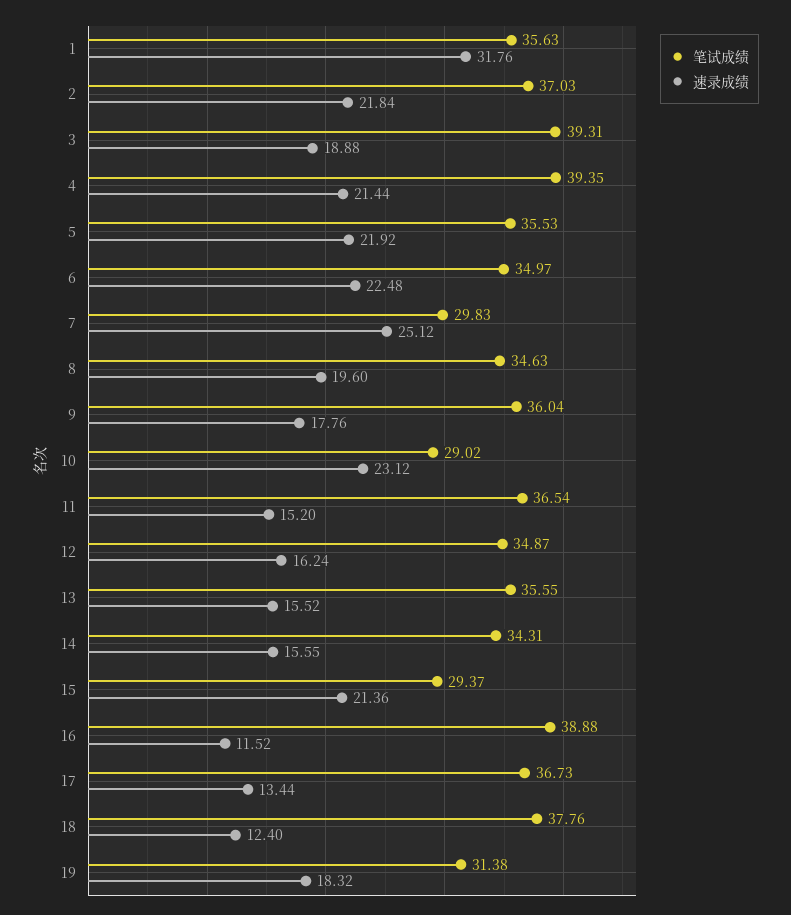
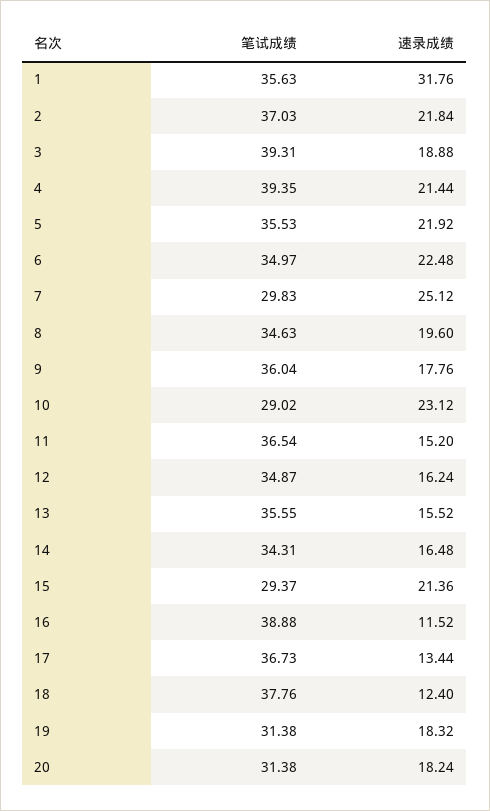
  {
    "笔试成绩": {
      "1": 35.63,
      "2": 37.03,
      "3": 39.31,
      "4": 39.35,
      "5": 35.53,
      "6": 34.97,
      "7": 29.83,
      "8": 34.63,
      "9": 36.04,
      "10": 29.02,
      "11": 36.54,
      "12": 34.87,
      "13": 35.55,
      "14": 34.31,
      "15": 29.37,
      "16": 38.88,
      "17": 36.73,
      "18": 37.76,
-     "19": 31.38
+     "19": 31.38,
+     "20": 31.38
    },
    "速录成绩": {
      "1": 31.76,
      "2": 21.84,
      "3": 18.88,
      "4": 21.44,
      "5": 21.92,
      "6": 22.48,
      "7": 25.12,
      "8": 19.6,
      "9": 17.76,
      "10": 23.12,
      "11": 15.2,
      "12": 16.24,
      "13": 15.52,
-     "14": 15.55,
+     "14": 16.48,
      "15": 21.36,
      "16": 11.52,
      "17": 13.44,
      "18": 12.4,
-     "19": 18.32
+     "19": 18.32,
+     "20": 18.24
    }
  }

